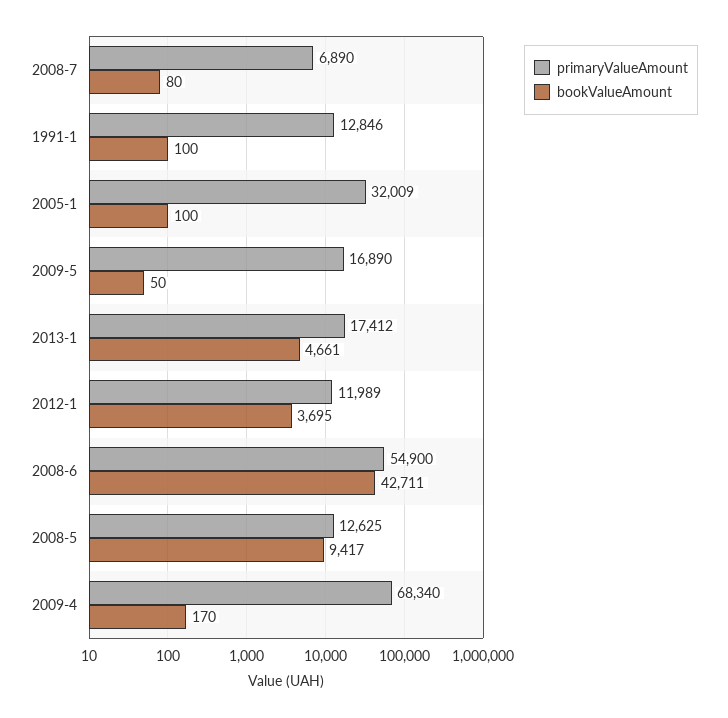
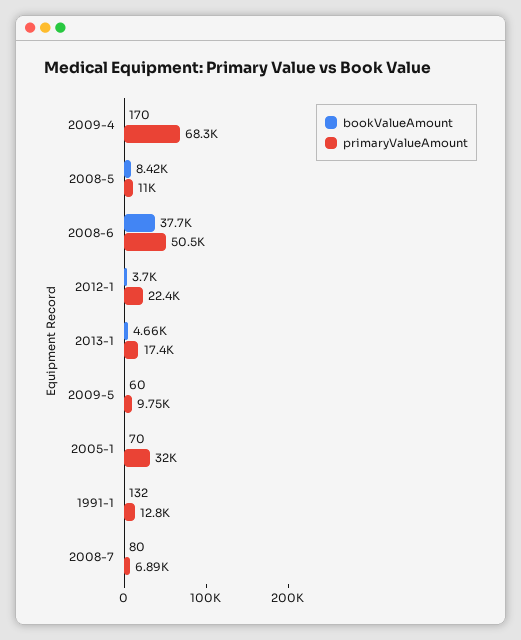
  {
    "primaryValueAmount": {
      "2008-7": 6890,
      "1991-1": 12846,
      "2005-1": 32009,
-     "2009-5": 16890,
+     "2009-5": 9750,
      "2013-1": 17412,
-     "2012-1": 11989,
+     "2012-1": 22400,
-     "2008-6": 54900,
+     "2008-6": 50500,
-     "2008-5": 12625,
+     "2008-5": 11000,
      "2009-4": 68340
    },
    "bookValueAmount": {
      "2008-7": 80,
-     "1991-1": 100,
+     "1991-1": 132,
-     "2005-1": 100,
+     "2005-1": 70,
-     "2009-5": 50,
+     "2009-5": 60,
      "2013-1": 4661,
      "2012-1": 3695,
-     "2008-6": 42711,
+     "2008-6": 37700,
-     "2008-5": 9417,
+     "2008-5": 8420,
      "2009-4": 170
    }
  }

